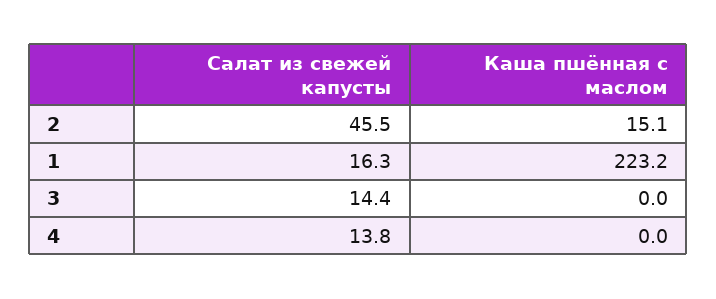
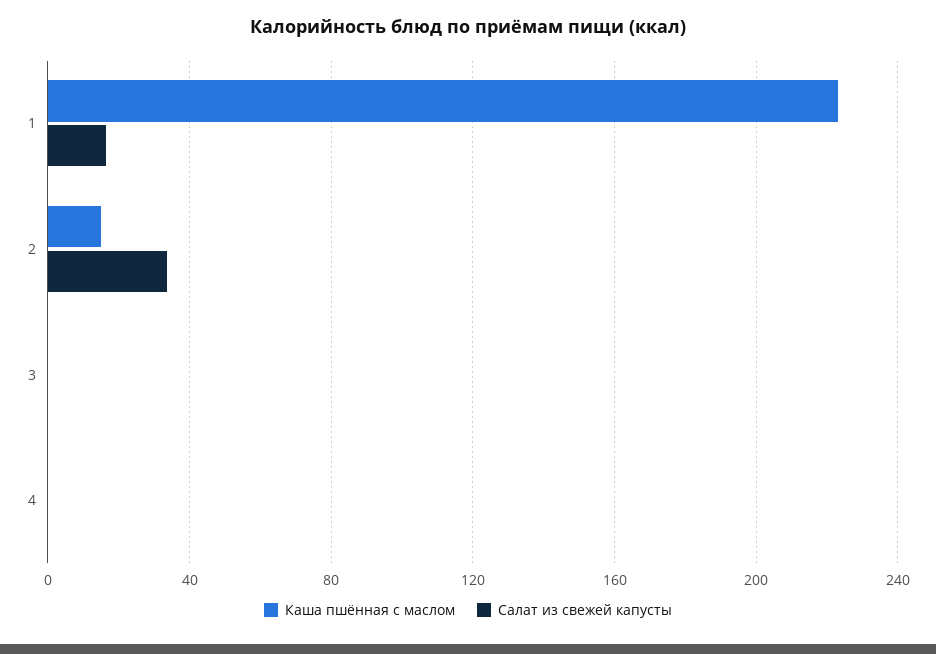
  {
    "Салат из свежей капусты": {
-     "2": 45.5,
+     "2": 35,
      "1": 16.3,
-     "3": 14.4,
+     "3": 0,
-     "4": 13.8
+     "4": 0
    },
    "Каша пшённая с маслом": {
      "2": 15.1,
      "1": 223.2,
      "3": 0,
      "4": 0
    }
  }

